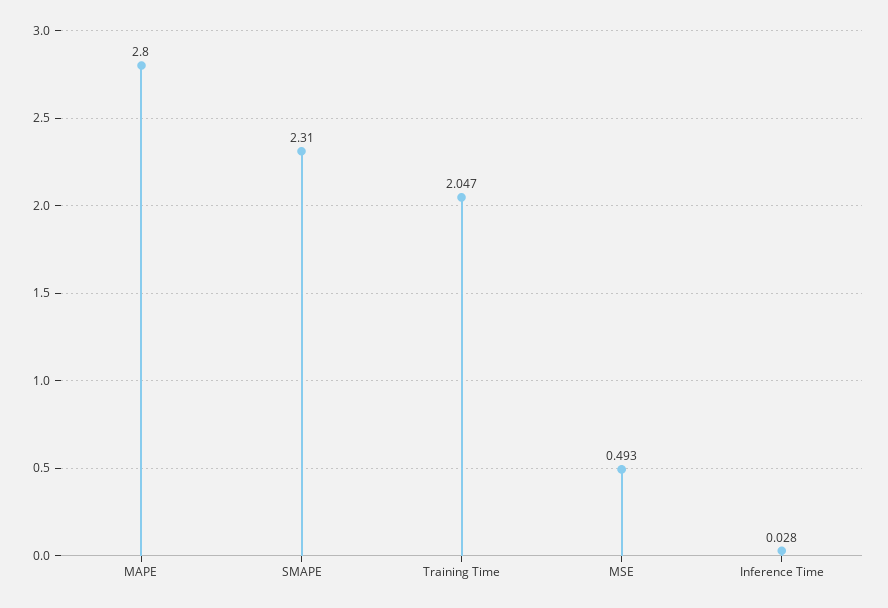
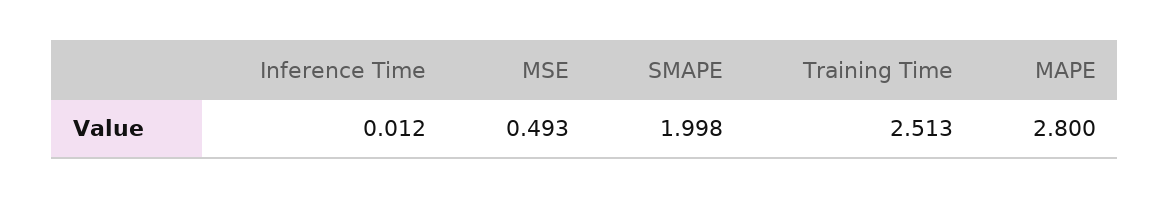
  {
    "MAPE": 2.8,
-   "SMAPE": 2.31,
+   "SMAPE": 1.998,
-   "Training Time": 2.047,
+   "Training Time": 2.513,
    "MSE": 0.493,
-   "Inference Time": 0.028
+   "Inference Time": 0.012
  }

